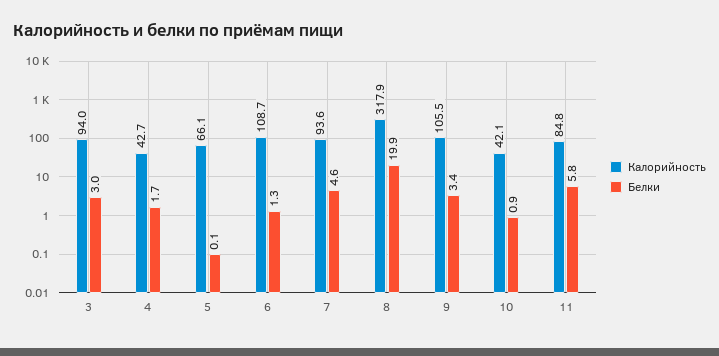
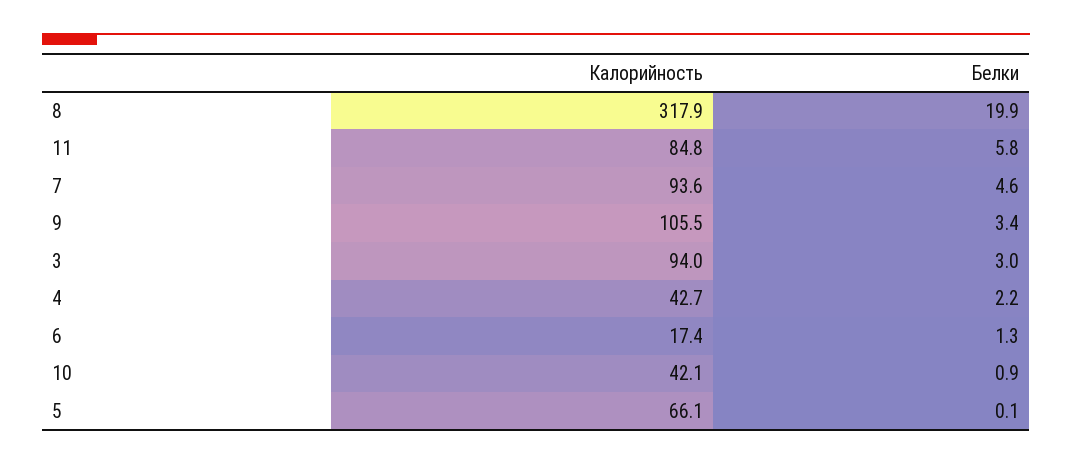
  {
    "Калорийность": {
      "3": 94,
      "4": 42.7,
      "5": 66.1,
-     "6": 108.7,
+     "6": 17.4,
      "7": 93.6,
      "8": 317.9,
      "9": 105.5,
      "10": 42.1,
      "11": 84.8
    },
    "Белки": {
      "3": 3,
-     "4": 1.7,
+     "4": 2.2,
      "5": 0.1,
      "6": 1.3,
      "7": 4.6,
      "8": 19.9,
      "9": 3.4,
      "10": 0.9,
      "11": 5.8
    }
  }

